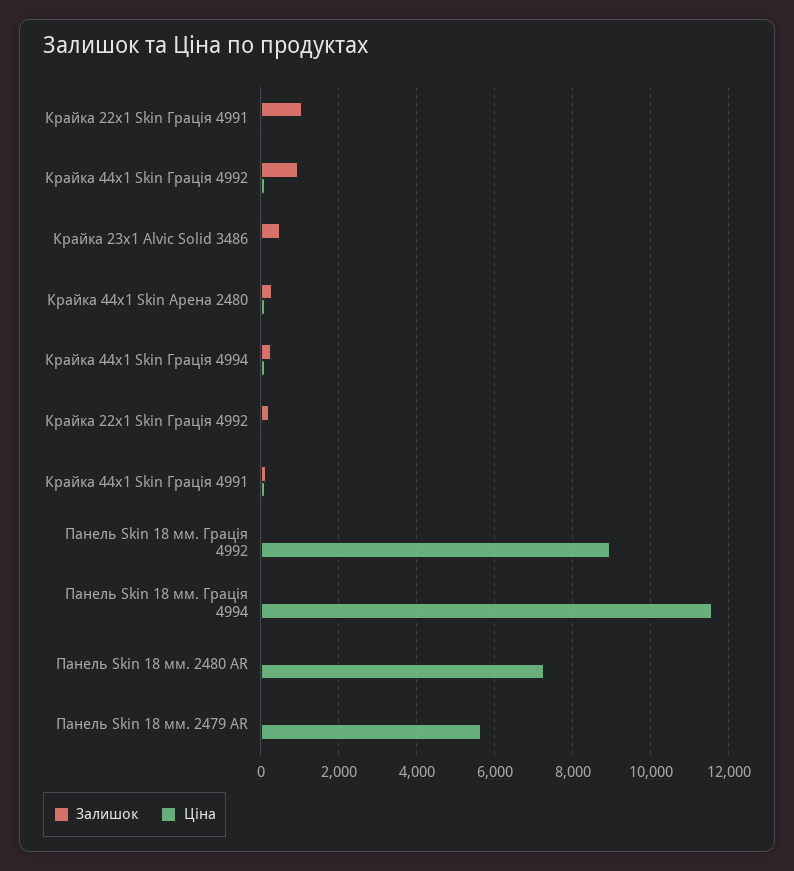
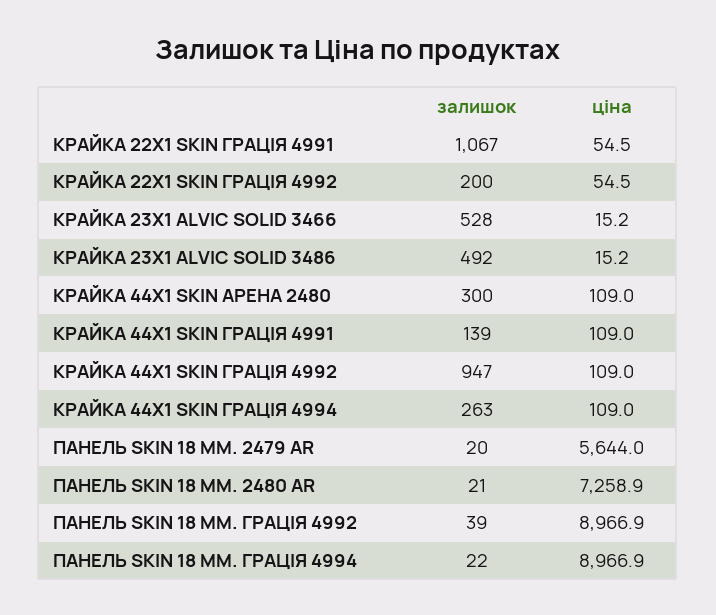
  {
    "Залишок": {
      "Крайка 22x1 Skin Грація 4991": 1067,
      "Крайка 44x1 Skin Грація 4992": 947,
      "Крайка 23x1 Alvic Solid 3486": 492,
      "Крайка 44x1 Skin Арена 2480": 300,
      "Крайка 44x1 Skin Грація 4994": 263,
      "Крайка 22x1 Skin Грація 4992": 200,
      "Крайка 44x1 Skin Грація 4991": 139,
      "Панель Skin 18 мм. Грація 4992": 39,
      "Панель Skin 18 мм. Грація 4994": 22,
      "Панель Skin 18 мм. 2480 AR": 21,
-     "Панель Skin 18 мм. 2479 AR": 20
+     "Панель Skin 18 мм. 2479 AR": 20,
+     "КРАЙКА 23X1 ALVIC SOLID 3466": 528
    },
    "Ціна": {
      "Крайка 22x1 Skin Грація 4991": 54.5,
      "Крайка 44x1 Skin Грація 4992": 109,
      "Крайка 23x1 Alvic Solid 3486": 15.2,
      "Крайка 44x1 Skin Арена 2480": 109,
      "Крайка 44x1 Skin Грація 4994": 109,
      "Крайка 22x1 Skin Грація 4992": 54.5,
      "Крайка 44x1 Skin Грація 4991": 109,
      "Панель Skin 18 мм. Грація 4992": 8966.9,
-     "Панель Skin 18 мм. Грація 4994": 11600,
+     "Панель Skin 18 мм. Грація 4994": 8966.9,
      "Панель Skin 18 мм. 2480 AR": 7258.9,
-     "Панель Skin 18 мм. 2479 AR": 5644
+     "Панель Skin 18 мм. 2479 AR": 5644,
+     "КРАЙКА 23X1 ALVIC SOLID 3466": 15.2
    }
  }

